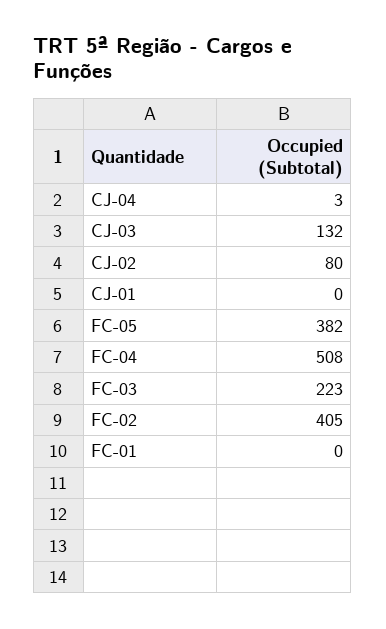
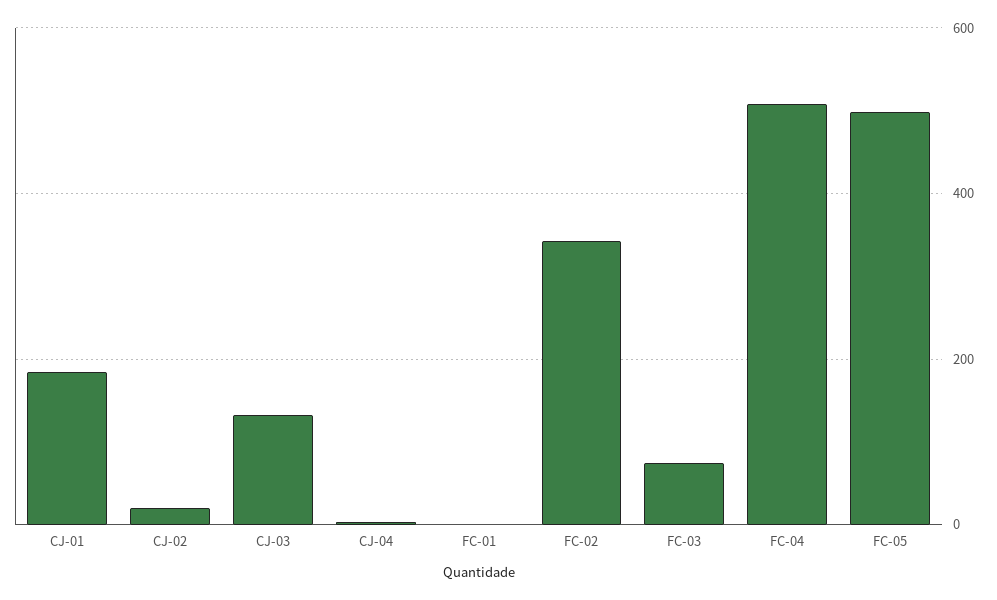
  {
    "CJ-04": 3,
    "CJ-03": 132,
-   "CJ-02": 80,
+   "CJ-02": 20,
-   "CJ-01": 0,
+   "CJ-01": 180,
-   "FC-05": 382,
+   "FC-05": 500,
    "FC-04": 508,
-   "FC-03": 223,
+   "FC-03": 80,
-   "FC-02": 405,
+   "FC-02": 340,
    "FC-01": 0
  }

